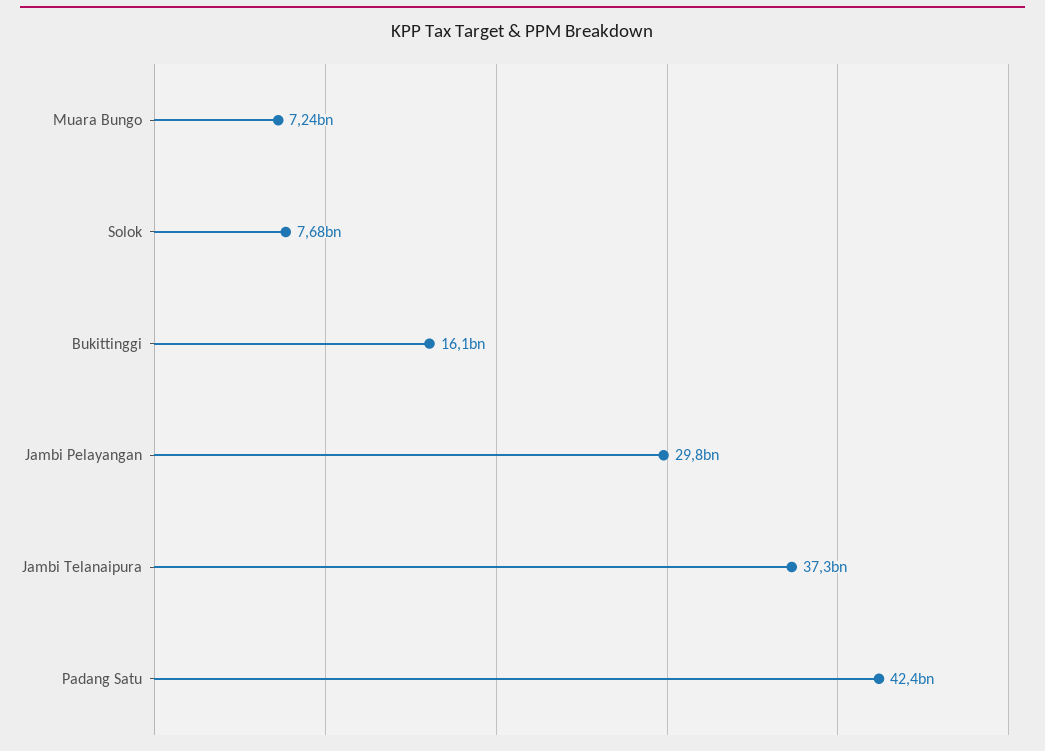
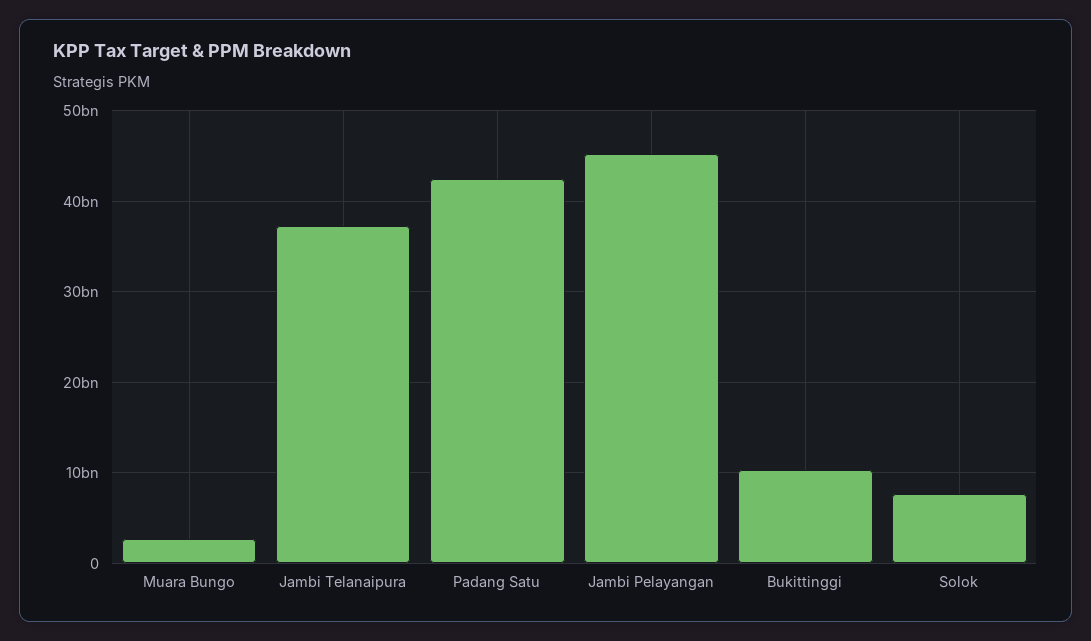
  {
-   "Muara Bungo": 7240000000,
+   "Muara Bungo": 3000000000,
    "Solok": 7680000000,
-   "Bukittinggi": 16100000000,
+   "Bukittinggi": 10000000000,
-   "Jambi Pelayangan": 29800000000,
+   "Jambi Pelayangan": 45000000000,
    "Jambi Telanaipura": 37300000000,
    "Padang Satu": 42400000000
  }

